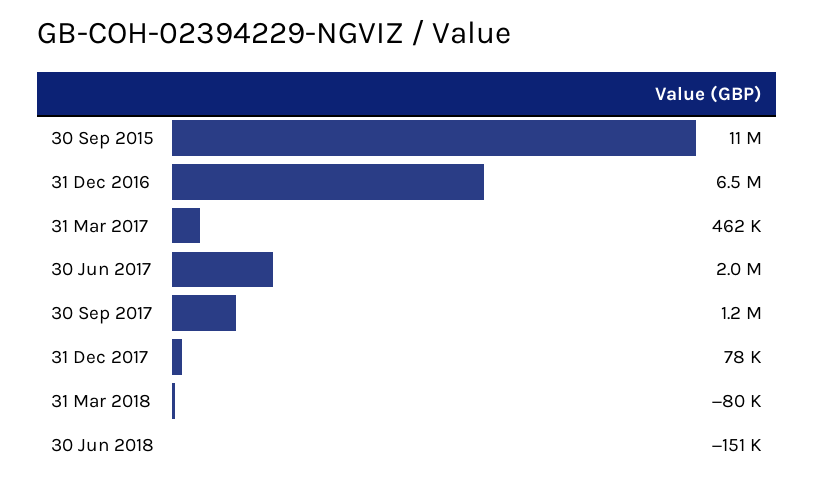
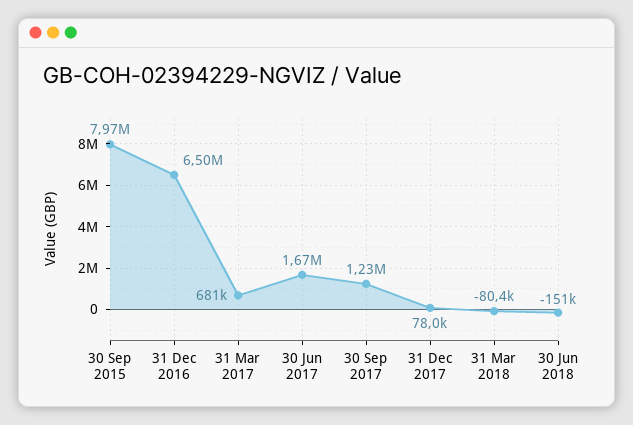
  {
-   "30 Sep 2015": 11000000,
+   "30 Sep 2015": 7970000,
    "31 Dec 2016": 6500000,
-   "31 Mar 2017": 462000,
+   "31 Mar 2017": 681000,
-   "30 Jun 2017": 2000000,
+   "30 Jun 2017": 1670000,
    "30 Sep 2017": 1230000,
    "31 Dec 2017": 78000,
    "31 Mar 2018": -80400,
    "30 Jun 2018": -151000
  }

